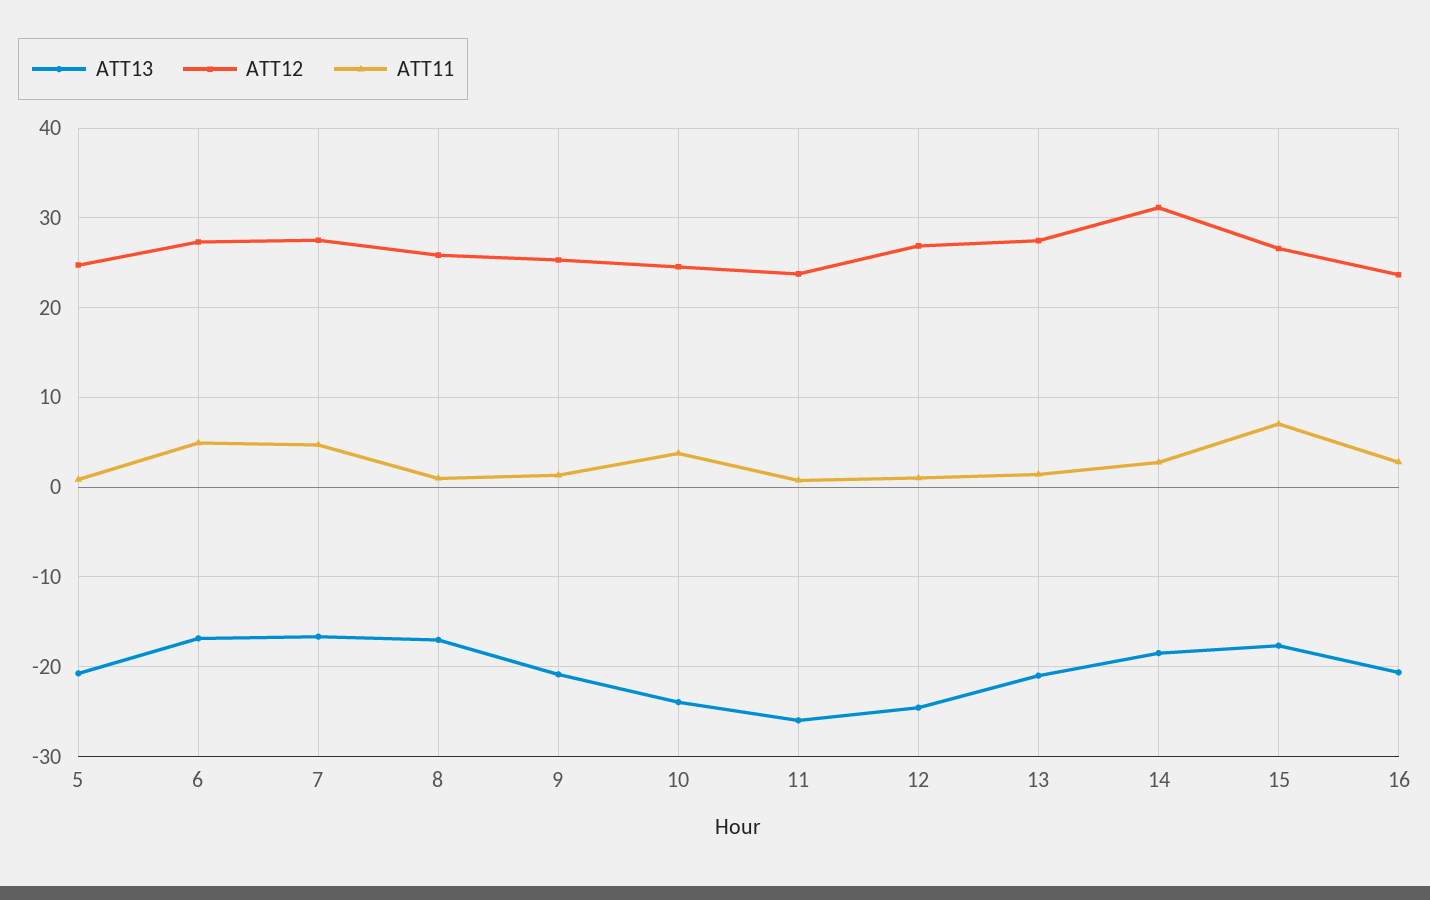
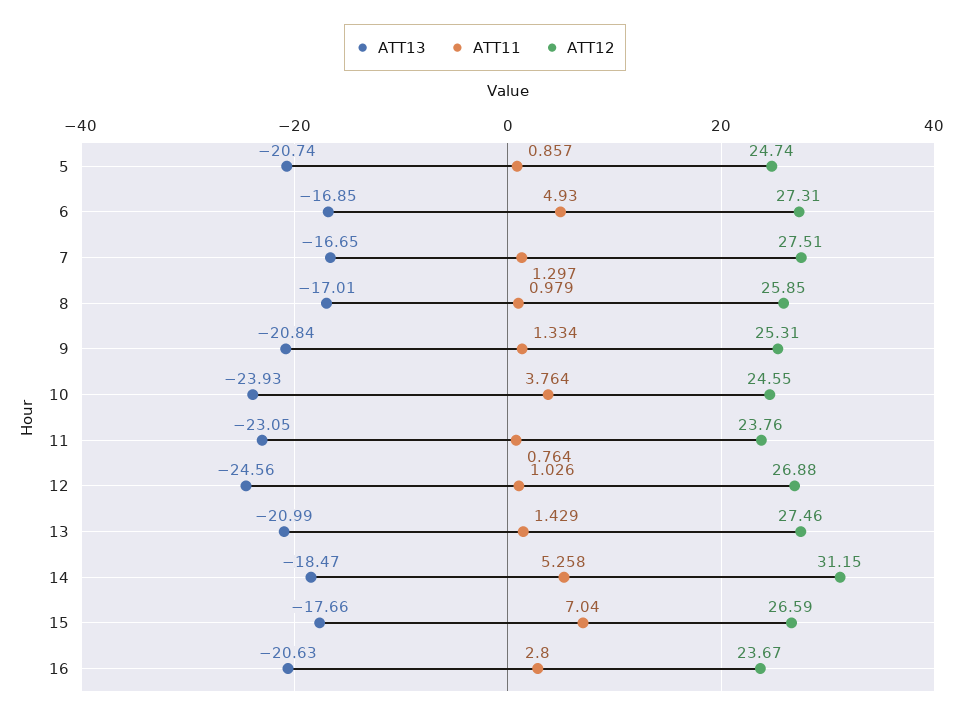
  {
    "ATT13": {
      "5": -20.74,
      "6": -16.85,
      "7": -16.65,
      "8": -17.01,
      "9": -20.84,
      "10": -23.93,
-     "11": -26,
+     "11": -23.05,
      "12": -24.56,
      "13": -20.99,
      "14": -18.47,
      "15": -17.66,
      "16": -20.63
    },
    "ATT12": {
      "5": 24.74,
      "6": 27.31,
      "7": 27.51,
      "8": 25.85,
      "9": 25.31,
      "10": 24.55,
      "11": 23.76,
      "12": 26.88,
      "13": 27.46,
      "14": 31.15,
      "15": 26.59,
      "16": 23.67
    },
    "ATT11": {
      "5": 0.857,
      "6": 4.93,
-     "7": 5,
+     "7": 1.297,
      "8": 0.979,
      "9": 1.334,
      "10": 3.764,
      "11": 0.764,
      "12": 1.026,
      "13": 1.429,
-     "14": 3,
+     "14": 5.258,
      "15": 7.04,
      "16": 2.8
    }
  }

